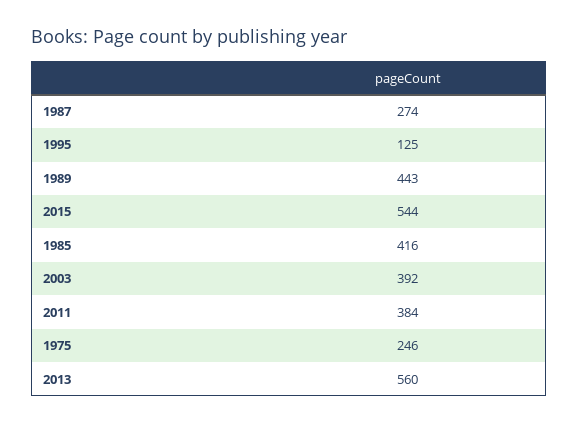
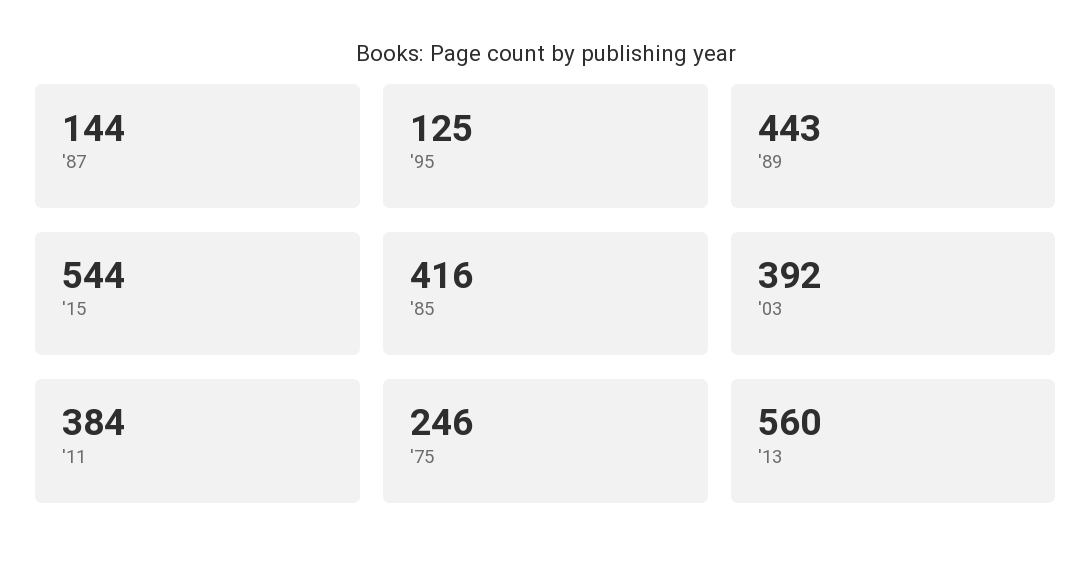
  {
-   "1987": 274,
+   "1987": 144,
    "1995": 125,
    "1989": 443,
    "2015": 544,
    "1985": 416,
    "2003": 392,
    "2011": 384,
    "1975": 246,
    "2013": 560
  }

